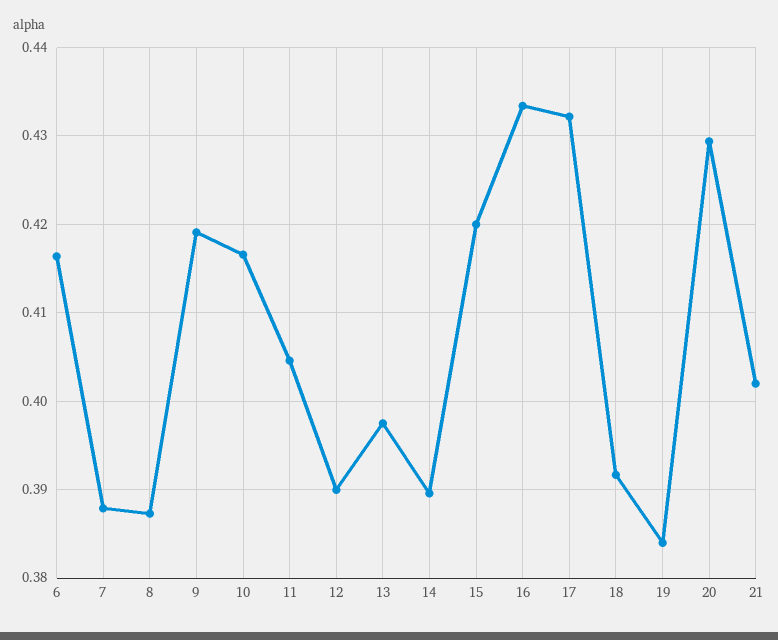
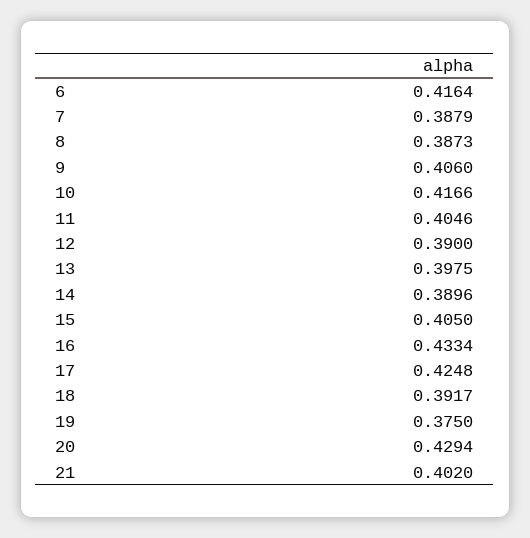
  {
    "6": 0.4164,
    "7": 0.3879,
    "8": 0.3873,
-   "9": 0.419,
+   "9": 0.406,
    "10": 0.4166,
    "11": 0.4046,
    "12": 0.39,
    "13": 0.3975,
    "14": 0.3896,
-   "15": 0.42,
+   "15": 0.405,
    "16": 0.4334,
-   "17": 0.432,
+   "17": 0.4248,
    "18": 0.3917,
-   "19": 0.384,
+   "19": 0.375,
    "20": 0.4294,
    "21": 0.402
  }

